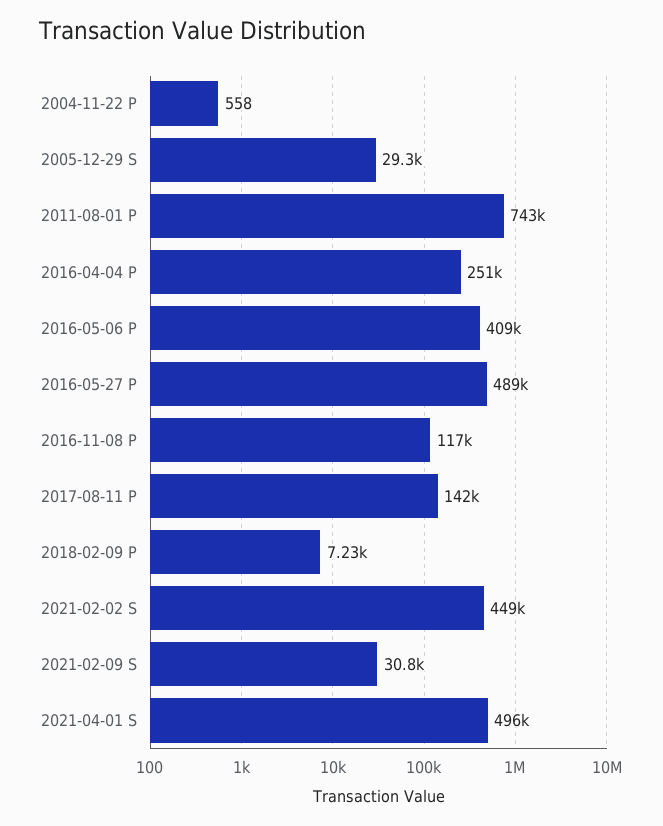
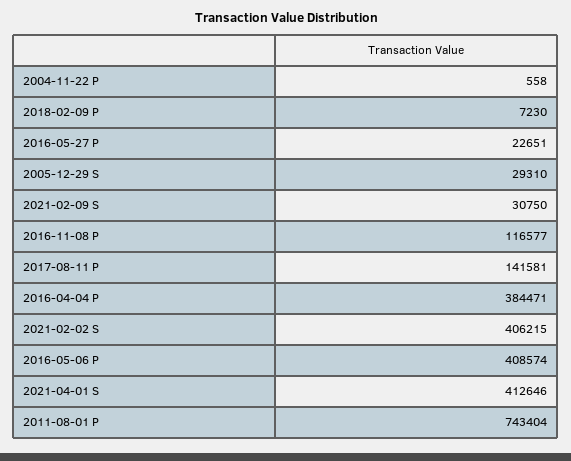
  {
    "2004-11-22 P": 558,
    "2005-12-29 S": 29310,
    "2011-08-01 P": 743404,
-   "2016-04-04 P": 251000,
+   "2016-04-04 P": 384471,
    "2016-05-06 P": 408574,
-   "2016-05-27 P": 489000,
+   "2016-05-27 P": 22651,
    "2016-11-08 P": 116577,
    "2017-08-11 P": 141581,
    "2018-02-09 P": 7230,
-   "2021-02-02 S": 449000,
+   "2021-02-02 S": 406215,
    "2021-02-09 S": 30750,
-   "2021-04-01 S": 496000
+   "2021-04-01 S": 412646
  }

